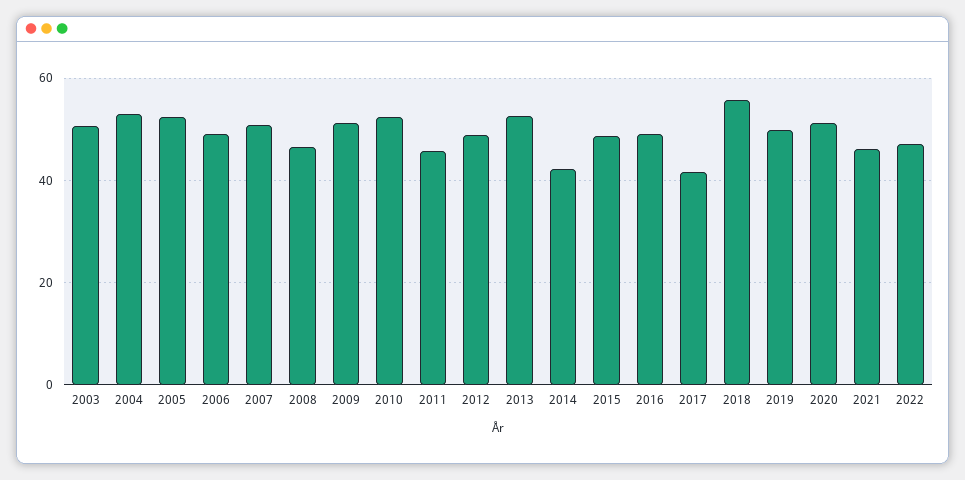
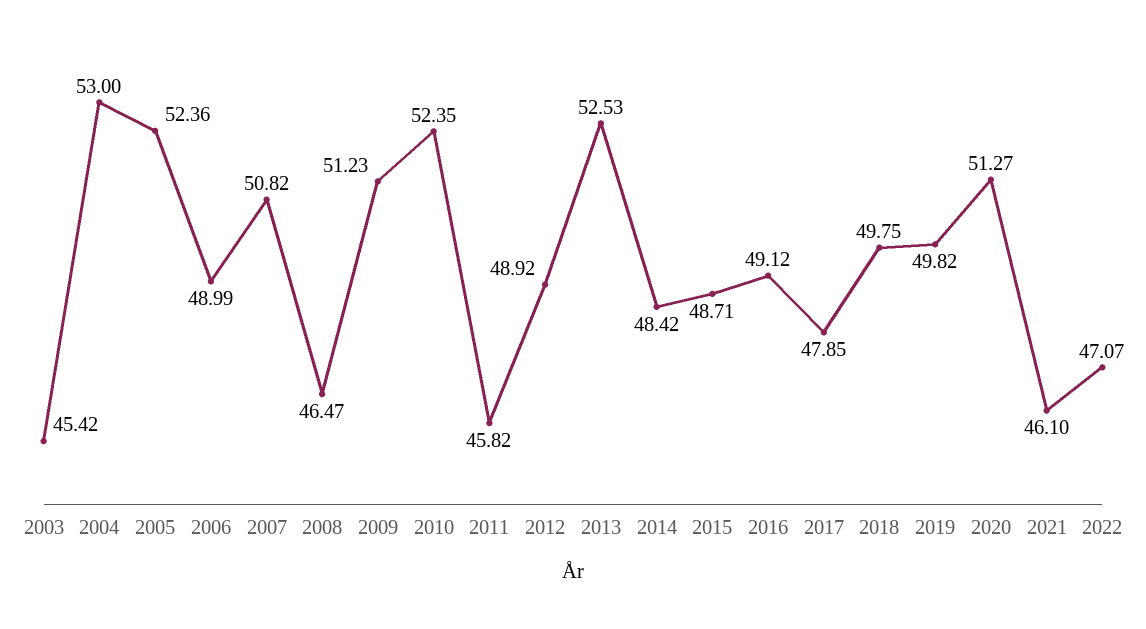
  {
-   "2003": 50,
+   "2003": 45.42,
    "2004": 53,
    "2005": 52.36,
    "2006": 48.99,
    "2007": 50.82,
    "2008": 46.47,
    "2009": 51.23,
    "2010": 52.35,
    "2011": 45.82,
    "2012": 48.92,
    "2013": 52.53,
-   "2014": 42,
+   "2014": 48.42,
    "2015": 48.71,
    "2016": 49.12,
-   "2017": 42,
+   "2017": 47.85,
-   "2018": 56,
+   "2018": 49.75,
    "2019": 49.82,
    "2020": 51.27,
    "2021": 46.1,
    "2022": 47.07
  }

